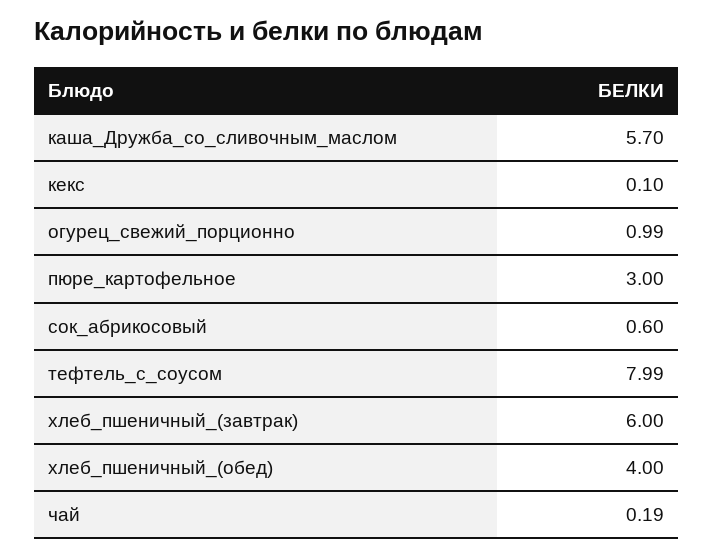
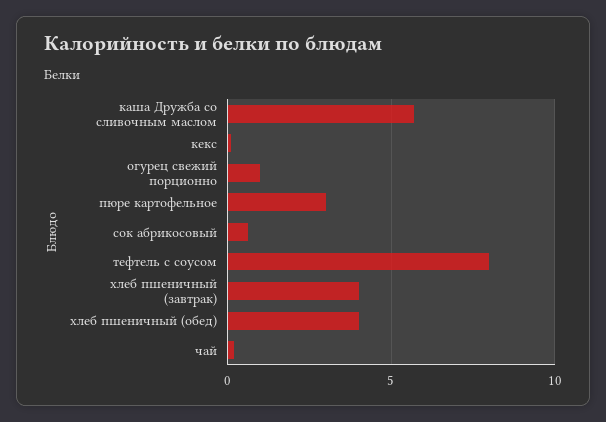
  {
    "каша_Дружба_со_сливочным_маслом": 5.7,
    "кекс": 0.1,
    "огурец_свежий_порционно": 0.99,
    "пюре_картофельное": 3,
    "сок_абрикосовый": 0.6,
    "тефтель_с_соусом": 7.99,
-   "хлеб_пшеничный_(завтрак)": 6,
+   "хлеб_пшеничный_(завтрак)": 4,
    "хлеб_пшеничный_(обед)": 4,
    "чай": 0.19
  }

